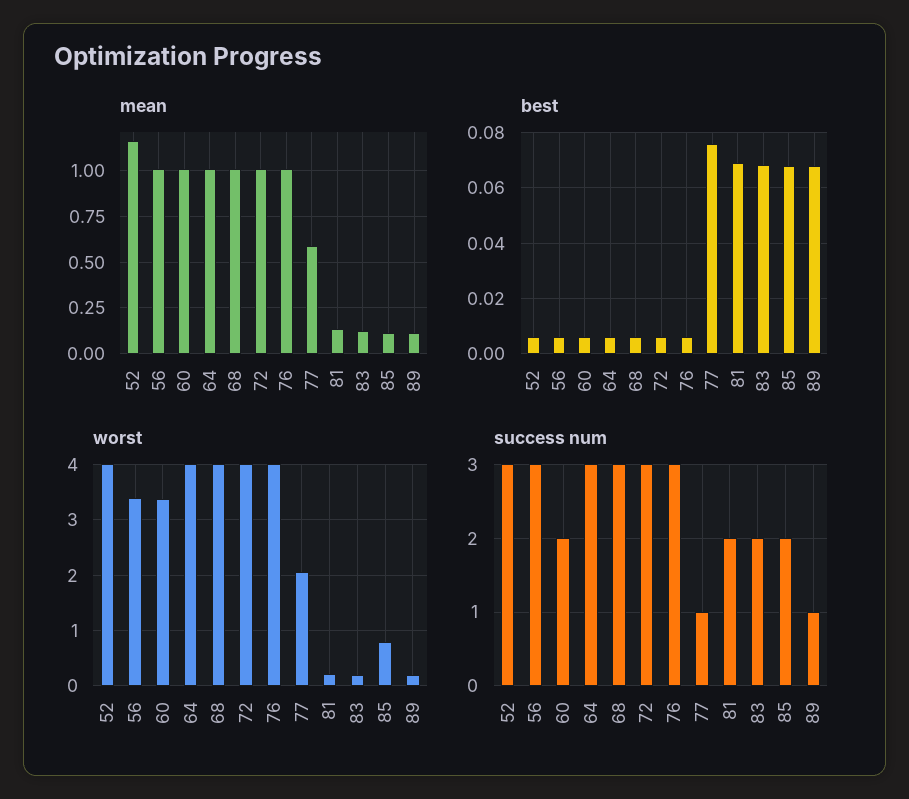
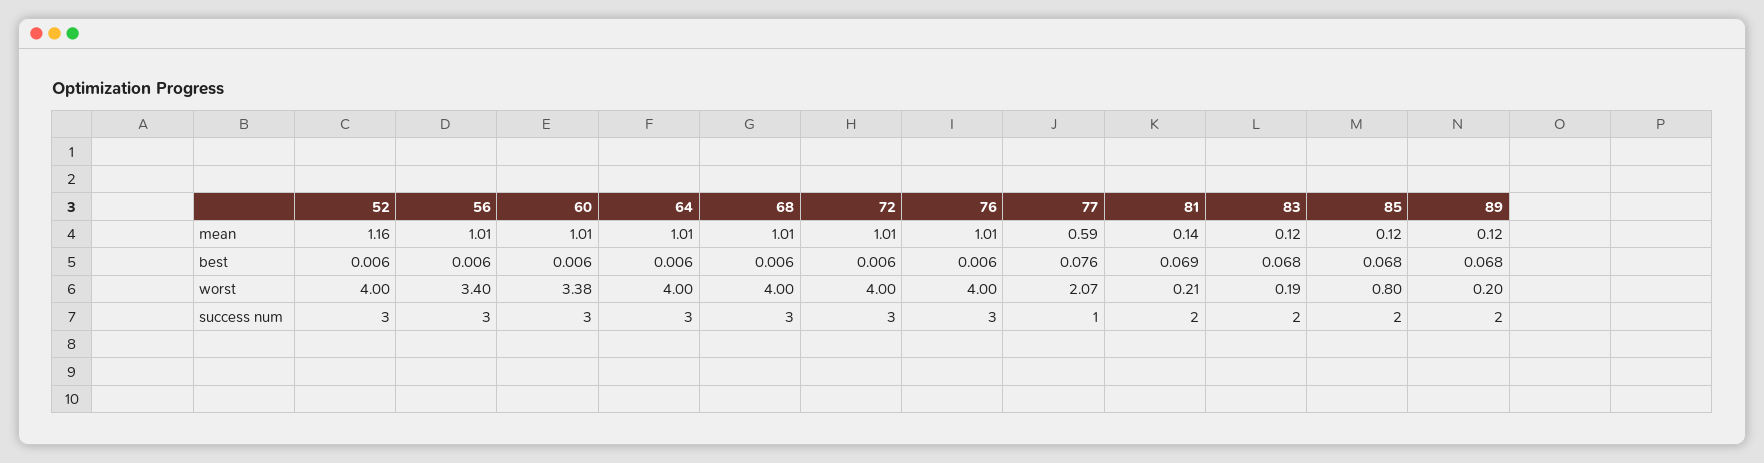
  {
    "mean": {
      "52": 1.16,
      "56": 1.01,
      "60": 1.01,
      "64": 1.01,
      "68": 1.01,
      "72": 1.01,
      "76": 1.01,
      "77": 0.59,
      "81": 0.14,
      "83": 0.12,
      "85": 0.12,
      "89": 0.12
    },
    "best": {
      "52": 0.006,
      "56": 0.006,
      "60": 0.006,
      "64": 0.006,
      "68": 0.006,
      "72": 0.006,
      "76": 0.006,
      "77": 0.076,
      "81": 0.069,
      "83": 0.068,
      "85": 0.068,
      "89": 0.068
    },
    "worst": {
      "52": 4,
      "56": 3.4,
      "60": 3.38,
      "64": 4,
      "68": 4,
      "72": 4,
      "76": 4,
      "77": 2.07,
      "81": 0.21,
      "83": 0.19,
      "85": 0.8,
      "89": 0.2
    },
    "success num": {
      "52": 3,
      "56": 3,
-     "60": 2,
+     "60": 3,
      "64": 3,
      "68": 3,
      "72": 3,
      "76": 3,
      "77": 1,
      "81": 2,
      "83": 2,
      "85": 2,
-     "89": 1
+     "89": 2
    }
  }

